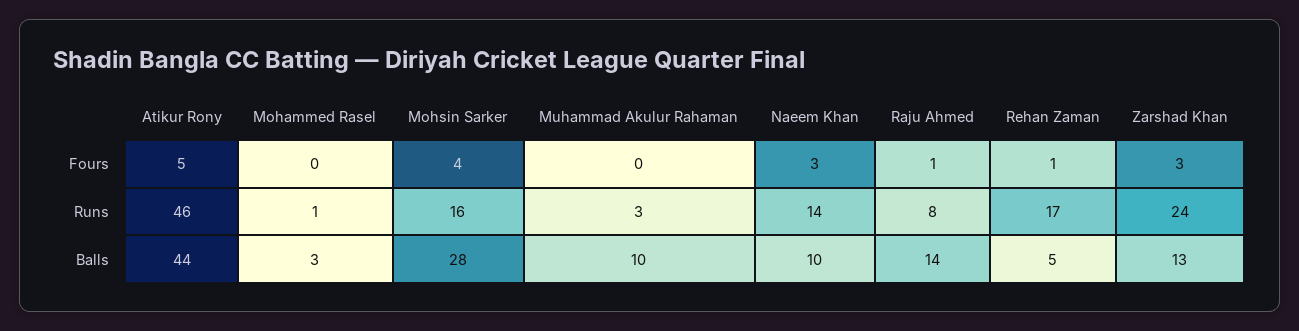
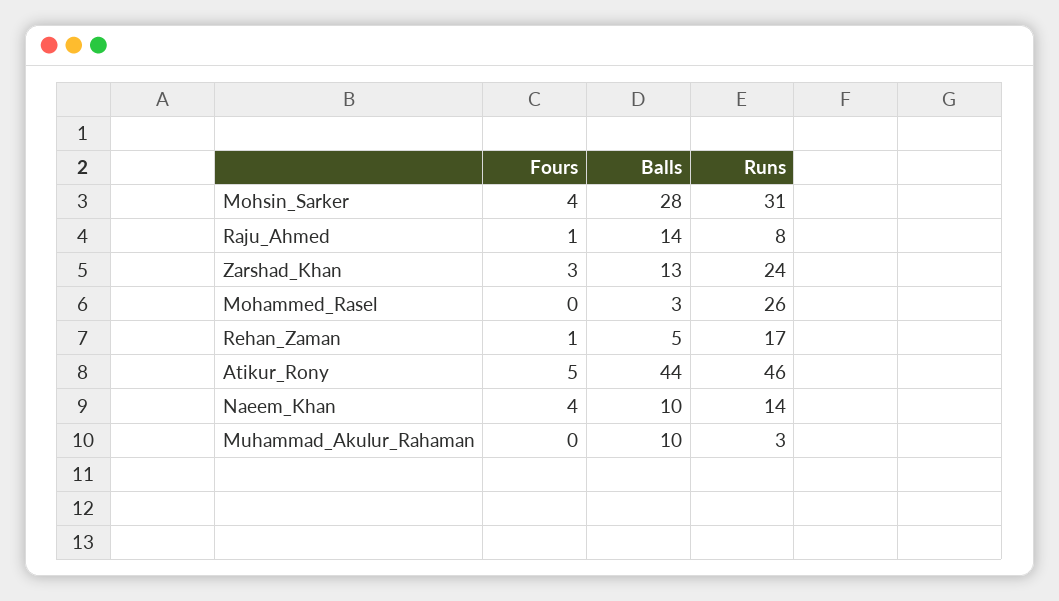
  {
    "Atikur Rony": {
      "Fours": 5,
      "Runs": 46,
      "Balls": 44
    },
    "Mohammed Rasel": {
      "Fours": 0,
-     "Runs": 1,
+     "Runs": 26,
      "Balls": 3
    },
    "Mohsin Sarker": {
      "Fours": 4,
-     "Runs": 16,
+     "Runs": 31,
      "Balls": 28
    },
    "Muhammad Akulur Rahaman": {
      "Fours": 0,
      "Runs": 3,
      "Balls": 10
    },
    "Naeem Khan": {
-     "Fours": 3,
+     "Fours": 4,
      "Runs": 14,
      "Balls": 10
    },
    "Raju Ahmed": {
      "Fours": 1,
      "Runs": 8,
      "Balls": 14
    },
    "Rehan Zaman": {
      "Fours": 1,
      "Runs": 17,
      "Balls": 5
    },
    "Zarshad Khan": {
      "Fours": 3,
      "Runs": 24,
      "Balls": 13
    }
  }

